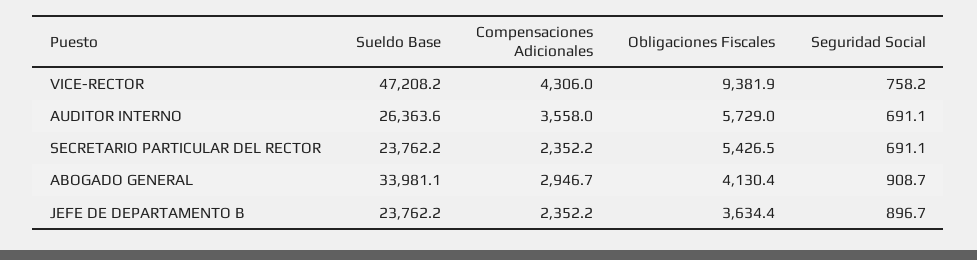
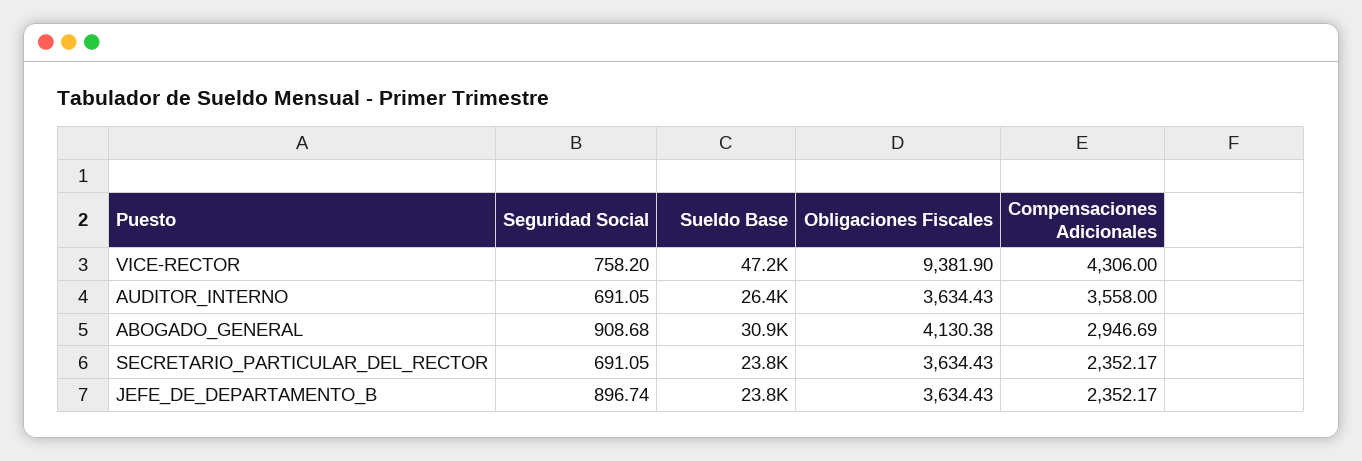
  {
    "Sueldo Base": {
      "VICE-RECTOR": 47208.2,
      "AUDITOR INTERNO": 26363.6,
      "SECRETARIO PARTICULAR DEL RECTOR": 23762.2,
-     "ABOGADO GENERAL": 33981.1,
+     "ABOGADO GENERAL": 30900,
      "JEFE DE DEPARTAMENTO B": 23762.2
    },
    "Compensaciones Adicionales": {
      "VICE-RECTOR": 4306,
      "AUDITOR INTERNO": 3558,
      "SECRETARIO PARTICULAR DEL RECTOR": 2352.17,
      "ABOGADO GENERAL": 2946.69,
      "JEFE DE DEPARTAMENTO B": 2352.17
    },
    "Obligaciones Fiscales": {
      "VICE-RECTOR": 9381.9,
-     "AUDITOR INTERNO": 5729,
+     "AUDITOR INTERNO": 3634.43,
-     "SECRETARIO PARTICULAR DEL RECTOR": 5426.5,
+     "SECRETARIO PARTICULAR DEL RECTOR": 3634.43,
      "ABOGADO GENERAL": 4130.38,
      "JEFE DE DEPARTAMENTO B": 3634.43
    },
    "Seguridad Social": {
      "VICE-RECTOR": 758.2,
      "AUDITOR INTERNO": 691.05,
      "SECRETARIO PARTICULAR DEL RECTOR": 691.05,
      "ABOGADO GENERAL": 908.68,
      "JEFE DE DEPARTAMENTO B": 896.74
    }
  }

